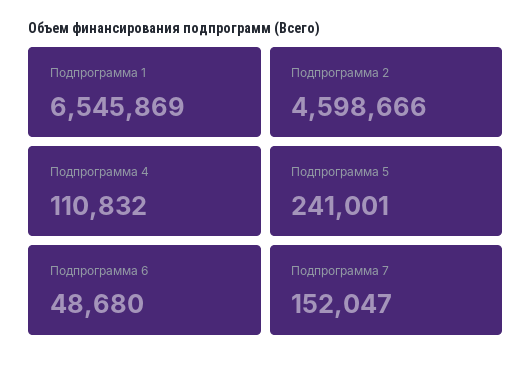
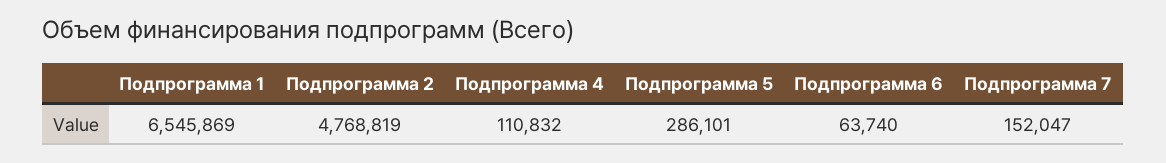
  {
    "Подпрограмма 1": 6545869,
-   "Подпрограмма 2": 4598666,
+   "Подпрограмма 2": 4768819,
    "Подпрограмма 4": 110832,
-   "Подпрограмма 5": 241001,
+   "Подпрограмма 5": 286101,
-   "Подпрограмма 6": 48680,
+   "Подпрограмма 6": 63740,
    "Подпрограмма 7": 152047
  }

